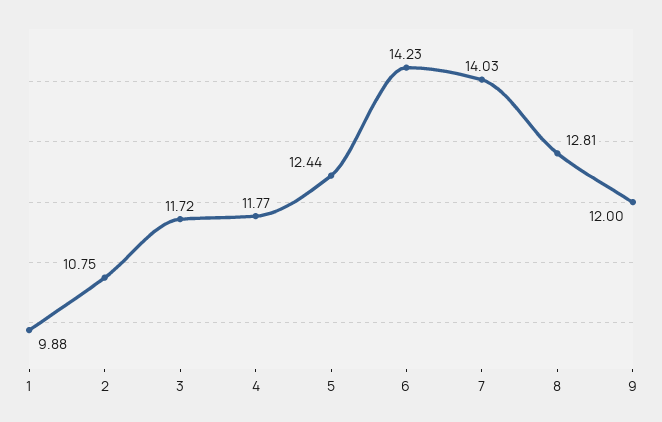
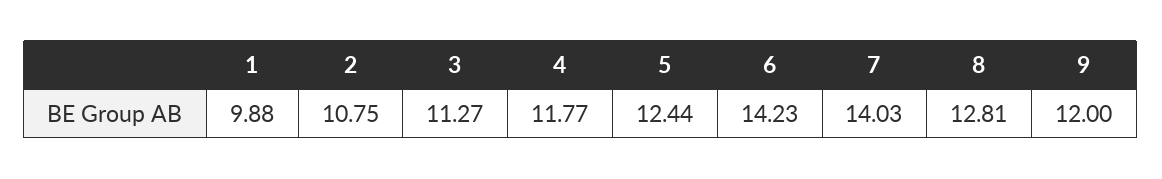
  {
    "1": 9.88,
    "2": 10.75,
-   "3": 11.72,
+   "3": 11.27,
    "4": 11.77,
    "5": 12.44,
    "6": 14.23,
    "7": 14.03,
    "8": 12.81,
    "9": 12
  }

